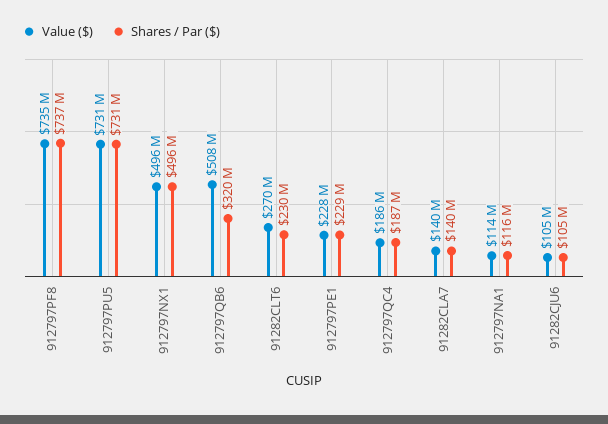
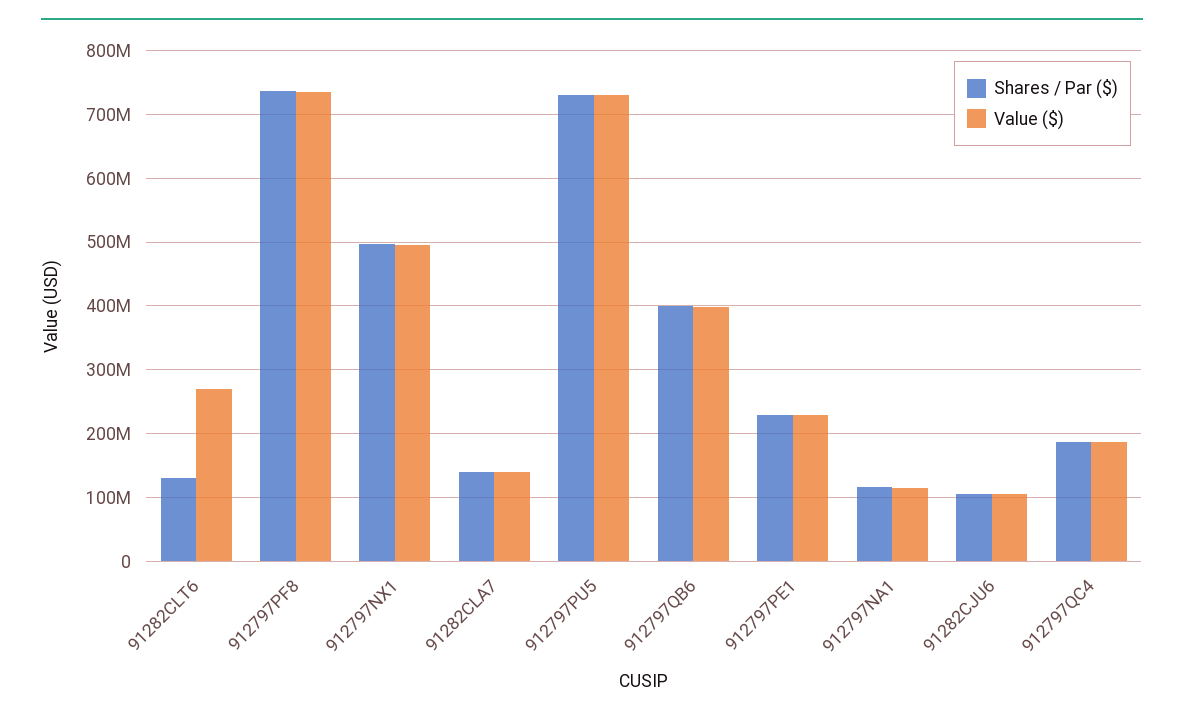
  {
    "Value ($)": {
      "912797PF8": 735000000,
      "912797PU5": 731000000,
      "912797NX1": 496000000,
-     "912797QB6": 508000000,
+     "912797QB6": 400000000,
      "91282CLT6": 270000000,
      "912797PE1": 228000000,
      "912797QC4": 186000000,
      "91282CLA7": 140000000,
      "912797NA1": 114000000,
      "91282CJU6": 105000000
    },
    "Shares / Par ($)": {
      "912797PF8": 737000000,
      "912797PU5": 731000000,
      "912797NX1": 496000000,
-     "912797QB6": 320000000,
+     "912797QB6": 400000000,
-     "91282CLT6": 230000000,
+     "91282CLT6": 130000000,
      "912797PE1": 229000000,
      "912797QC4": 187000000,
      "91282CLA7": 140000000,
      "912797NA1": 116000000,
      "91282CJU6": 105000000
    }
  }

